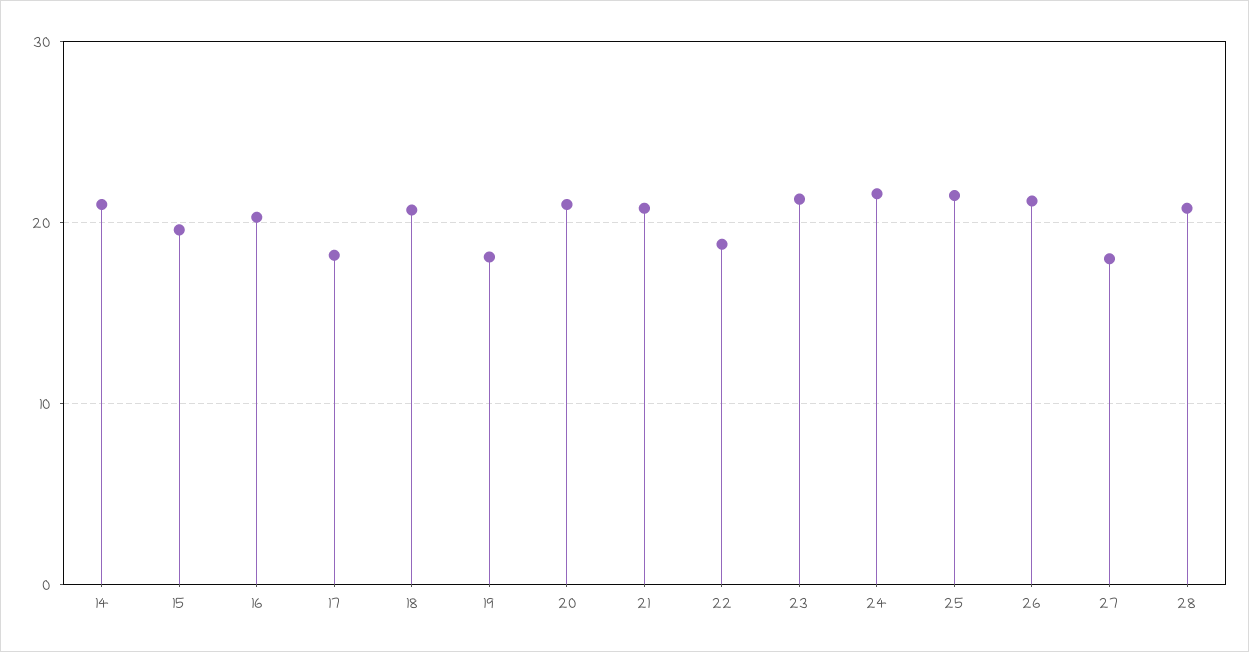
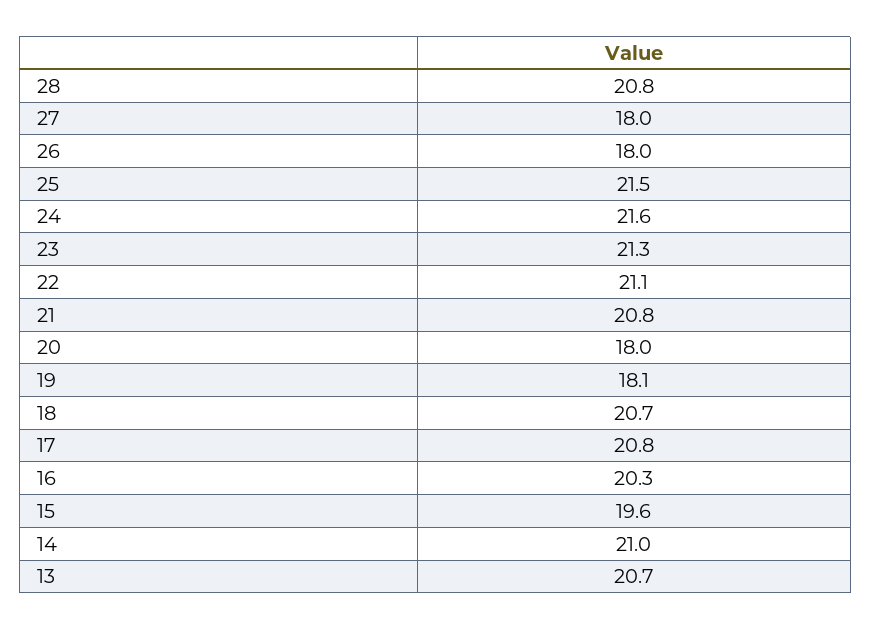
  {
    "14": 21,
    "15": 19.6,
    "16": 20.3,
-   "17": 18,
+   "17": 20.8,
    "18": 20.7,
    "19": 18.1,
-   "20": 21,
+   "20": 18,
    "21": 20.8,
-   "22": 19,
+   "22": 21.1,
    "23": 21.3,
    "24": 21.6,
    "25": 21.5,
-   "26": 21,
+   "26": 18,
    "27": 18,
-   "28": 20.8
+   "28": 20.8,
+   "13": 20.7
  }

